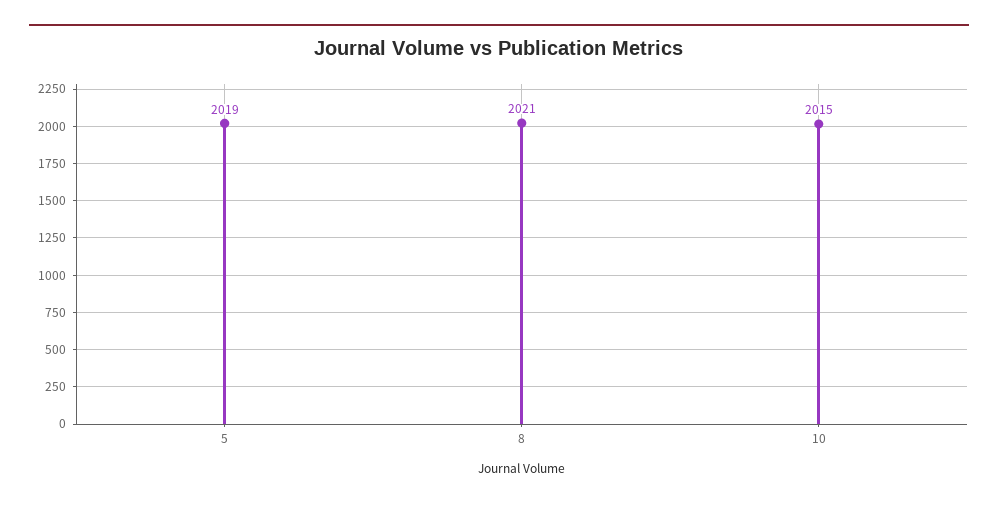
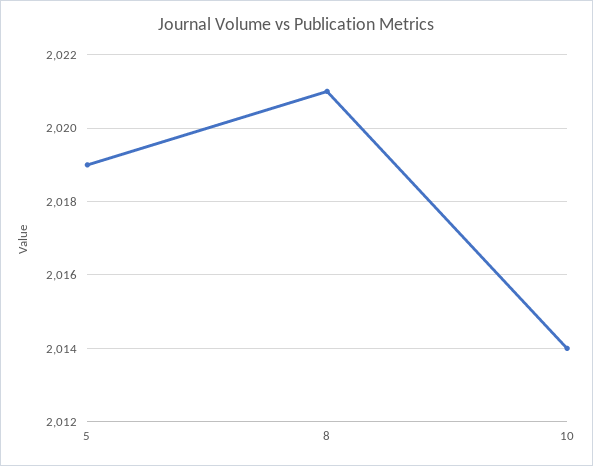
  {
    "5": 2019,
    "8": 2021,
-   "10": 2015
+   "10": 2014
  }

